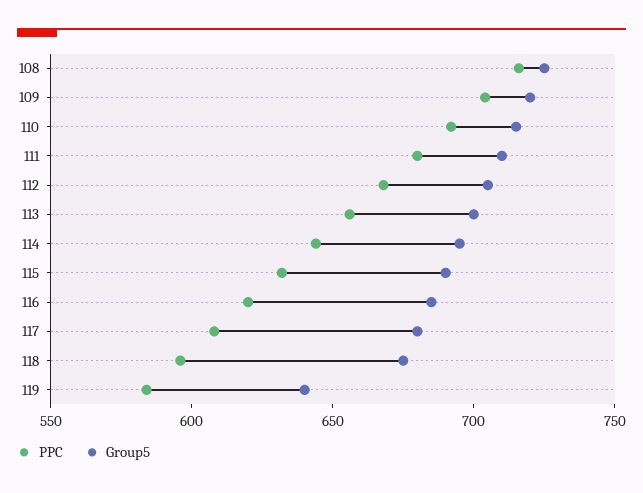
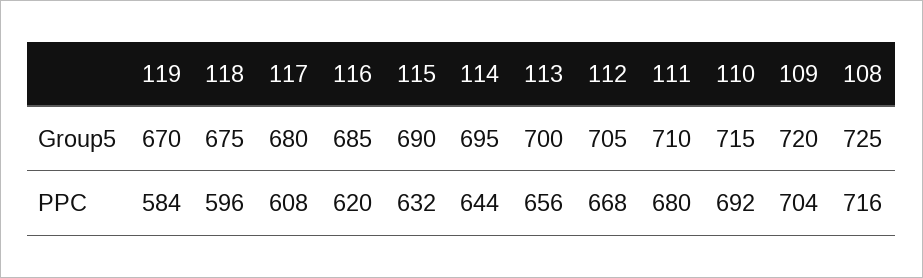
  {
    "PPC": {
      "108": 716,
      "109": 704,
      "110": 692,
      "111": 680,
      "112": 668,
      "113": 656,
      "114": 644,
      "115": 632,
      "116": 620,
      "117": 608,
      "118": 596,
      "119": 584
    },
    "Group5": {
      "108": 725,
      "109": 720,
      "110": 715,
      "111": 710,
      "112": 705,
      "113": 700,
      "114": 695,
      "115": 690,
      "116": 685,
      "117": 680,
      "118": 675,
-     "119": 640
+     "119": 670
    }
  }

